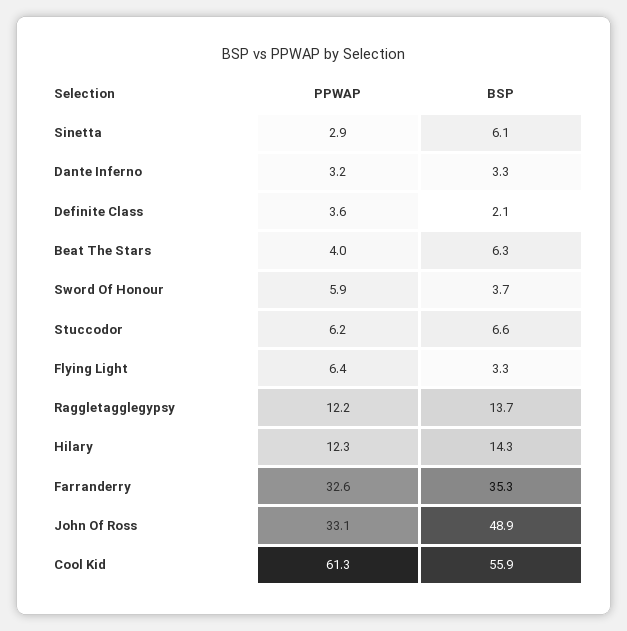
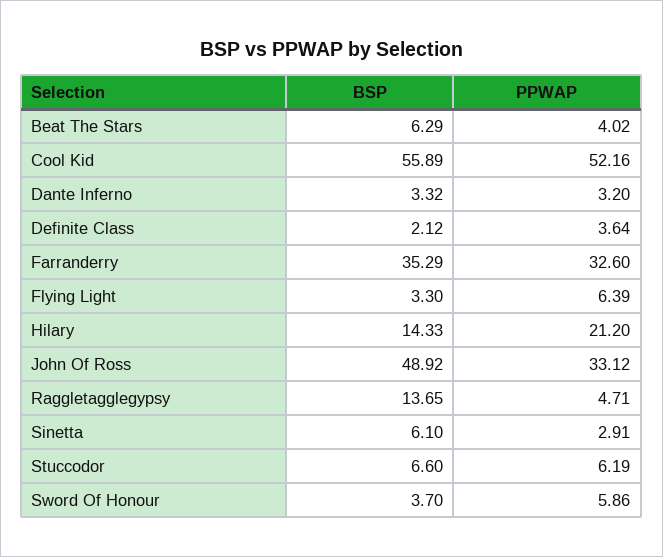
  {
    "PPWAP": {
      "Sinetta": 2.91,
      "Dante Inferno": 3.2,
      "Definite Class": 3.64,
      "Beat The Stars": 4.02,
      "Sword Of Honour": 5.86,
      "Stuccodor": 6.19,
      "Flying Light": 6.39,
-     "Raggletagglegypsy": 12.2,
+     "Raggletagglegypsy": 4.71,
-     "Hilary": 12.3,
+     "Hilary": 21.2,
      "Farranderry": 32.6,
      "John Of Ross": 33.12,
-     "Cool Kid": 61.3
+     "Cool Kid": 52.16
    },
    "BSP": {
      "Sinetta": 6.1,
      "Dante Inferno": 3.32,
      "Definite Class": 2.12,
      "Beat The Stars": 6.29,
      "Sword Of Honour": 3.7,
      "Stuccodor": 6.6,
      "Flying Light": 3.3,
      "Raggletagglegypsy": 13.65,
      "Hilary": 14.33,
      "Farranderry": 35.29,
      "John Of Ross": 48.92,
      "Cool Kid": 55.89
    }
  }

